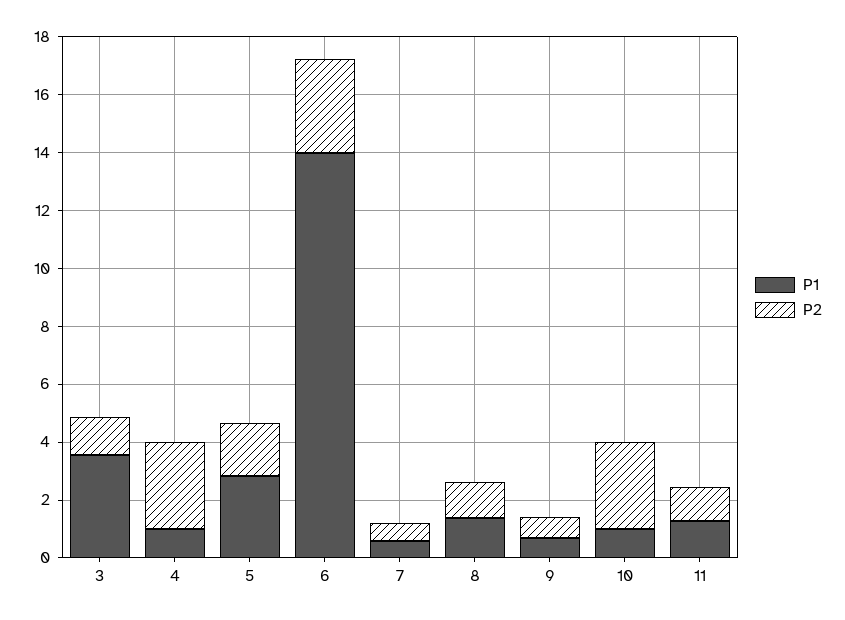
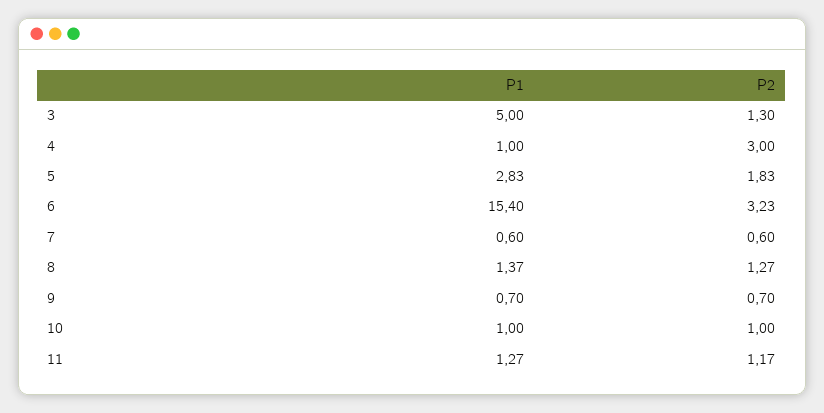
  {
    "P1": {
-     "3": 3.5,
+     "3": 5,
      "4": 1,
      "5": 2.83,
-     "6": 14,
+     "6": 15.4,
      "7": 0.6,
      "8": 1.37,
      "9": 0.7,
      "10": 1,
      "11": 1.27
    },
    "P2": {
      "3": 1.3,
      "4": 3,
      "5": 1.83,
      "6": 3.23,
      "7": 0.6,
      "8": 1.27,
      "9": 0.7,
-     "10": 3,
+     "10": 1,
      "11": 1.17
    }
  }

